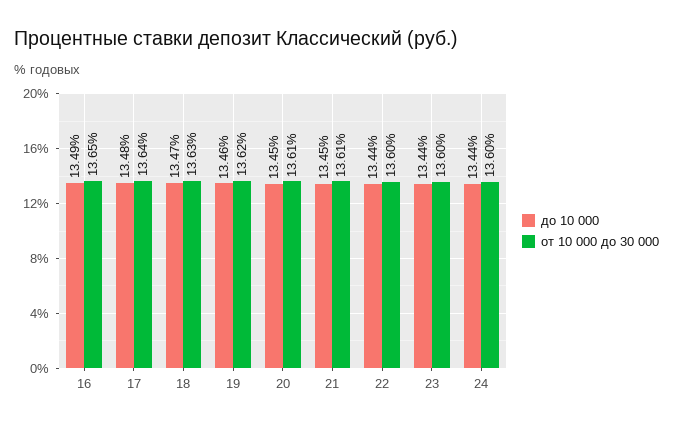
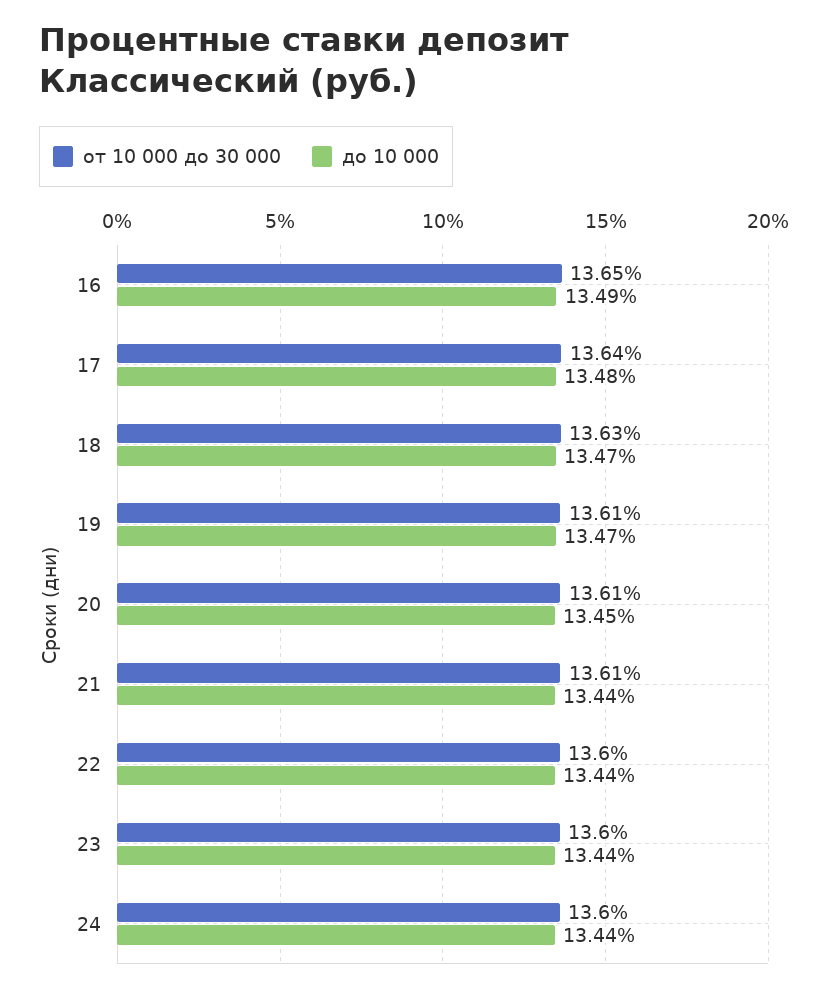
  {
    "до 10 000": {
      "16": 13.49,
      "17": 13.48,
      "18": 13.47,
-     "19": 13.46,
+     "19": 13.47,
      "20": 13.45,
-     "21": 13.45,
+     "21": 13.44,
      "22": 13.44,
      "23": 13.44,
      "24": 13.44
    },
    "от 10 000 до 30 000": {
      "16": 13.65,
      "17": 13.64,
      "18": 13.63,
-     "19": 13.62,
+     "19": 13.61,
      "20": 13.61,
      "21": 13.61,
      "22": 13.6,
      "23": 13.6,
      "24": 13.6
    }
  }

